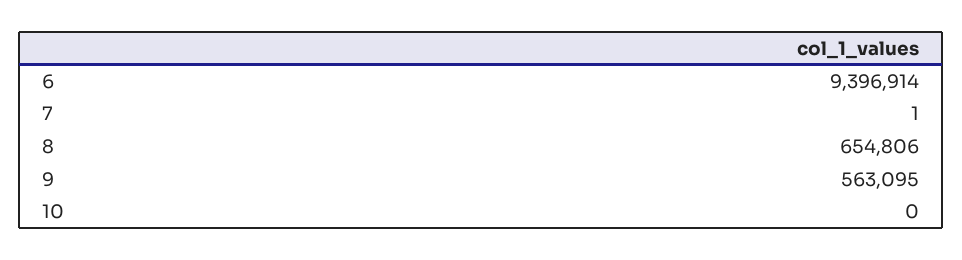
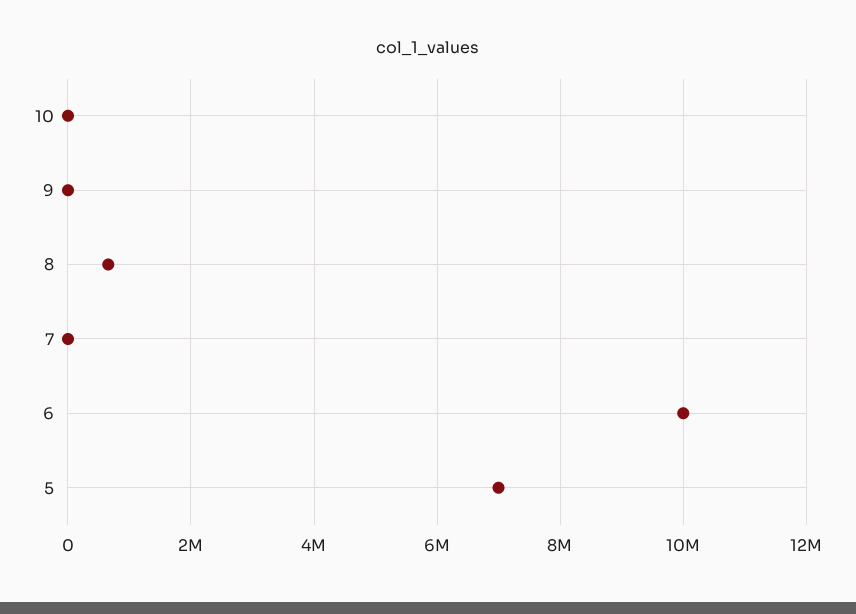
  {
-   "6": 9396914,
+   "6": 10000000,
    "7": 1,
    "8": 654806,
-   "9": 563095,
+   "9": 0,
-   "10": 0
+   "10": 0,
+   "5": 7000000
  }

